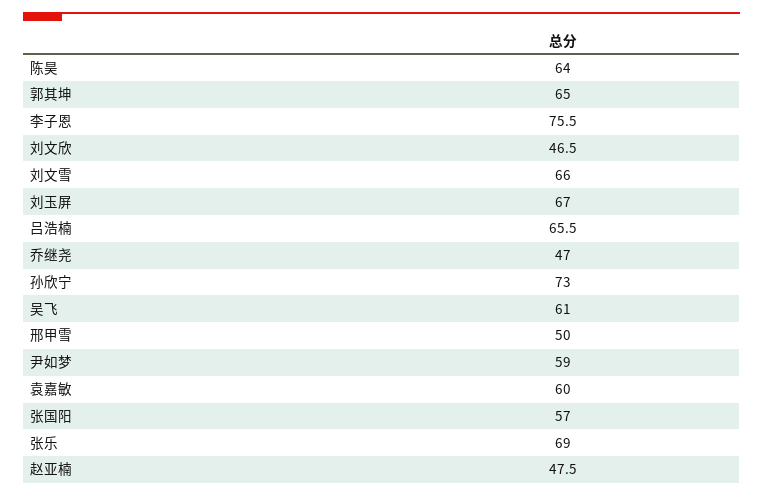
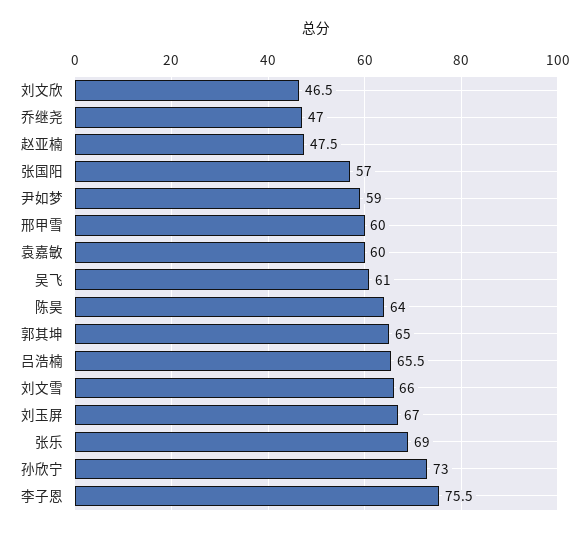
  {
    "陈昊": 64,
    "郭其坤": 65,
    "李子恩": 75.5,
    "刘文欣": 46.5,
    "刘文雪": 66,
    "刘玉屏": 67,
    "吕浩楠": 65.5,
    "乔继尧": 47,
    "孙欣宁": 73,
    "吴飞": 61,
-   "邢甲雪": 50,
+   "邢甲雪": 60,
    "尹如梦": 59,
    "袁嘉敏": 60,
    "张国阳": 57,
    "张乐": 69,
    "赵亚楠": 47.5
  }

